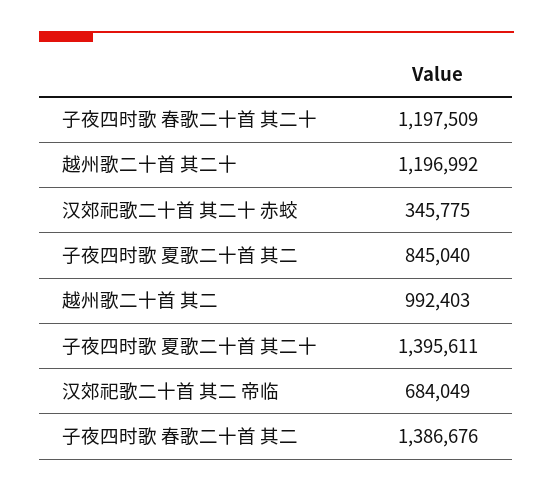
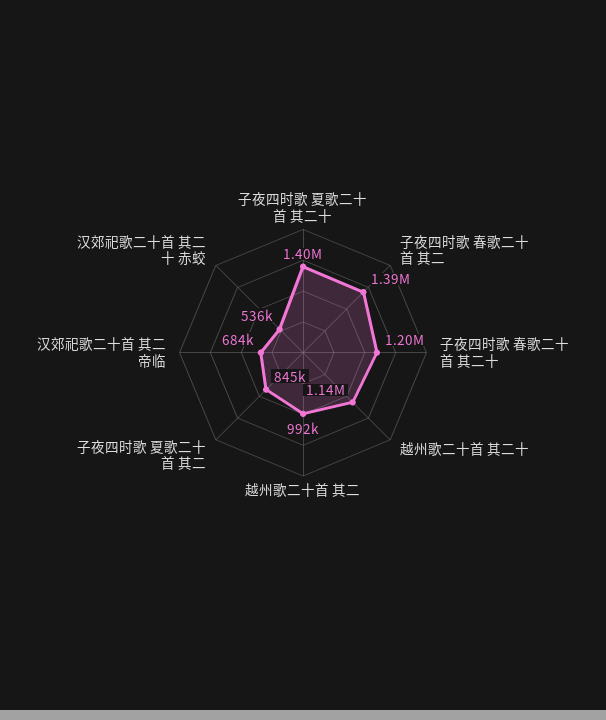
  {
    "子夜四时歌 春歌二十首 其二十": 1197509,
-   "越州歌二十首 其二十": 1196992,
+   "越州歌二十首 其二十": 1140000,
-   "汉郊祀歌二十首 其二十 赤蛟": 345775,
+   "汉郊祀歌二十首 其二十 赤蛟": 536000,
    "子夜四时歌 夏歌二十首 其二": 845040,
    "越州歌二十首 其二": 992403,
    "子夜四时歌 夏歌二十首 其二十": 1395611,
    "汉郊祀歌二十首 其二 帝临": 684049,
    "子夜四时歌 春歌二十首 其二": 1386676
  }

